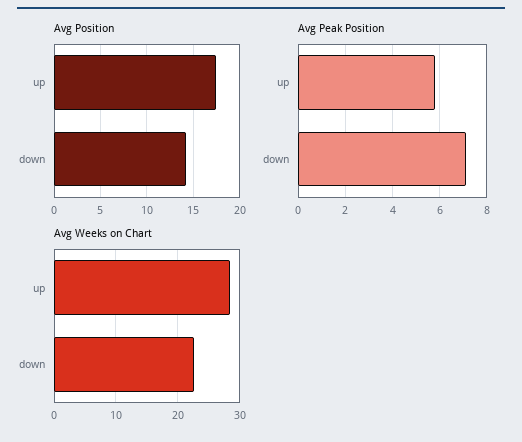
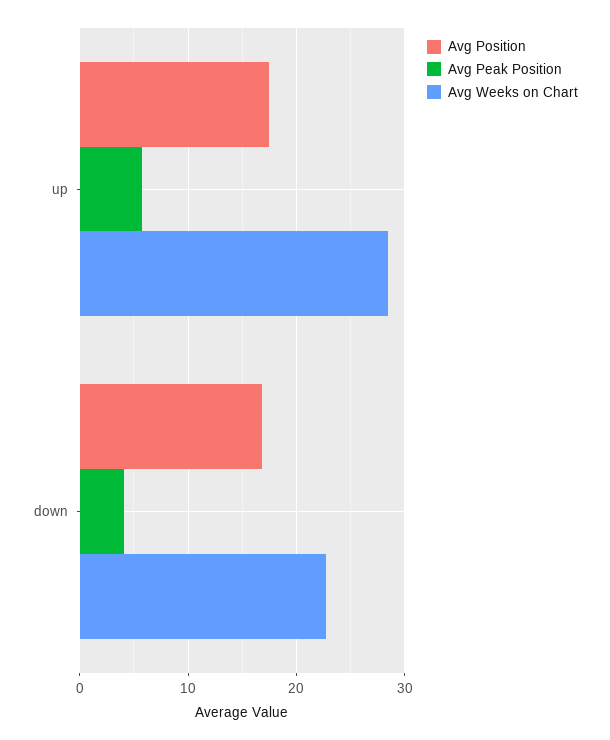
  {
    "Avg Position": {
      "up": 18,
-     "down": 14
+     "down": 17
    },
    "Avg Peak Position": {
      "up": 6,
-     "down": 7
+     "down": 4
    },
    "Avg Weeks on Chart": {
      "up": 28,
      "down": 23
    }
  }

